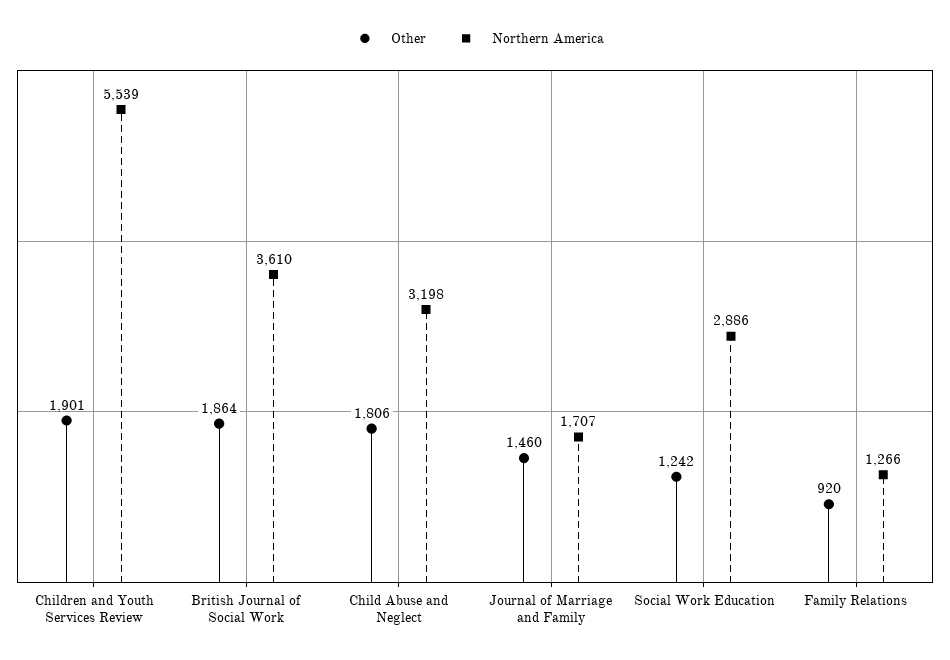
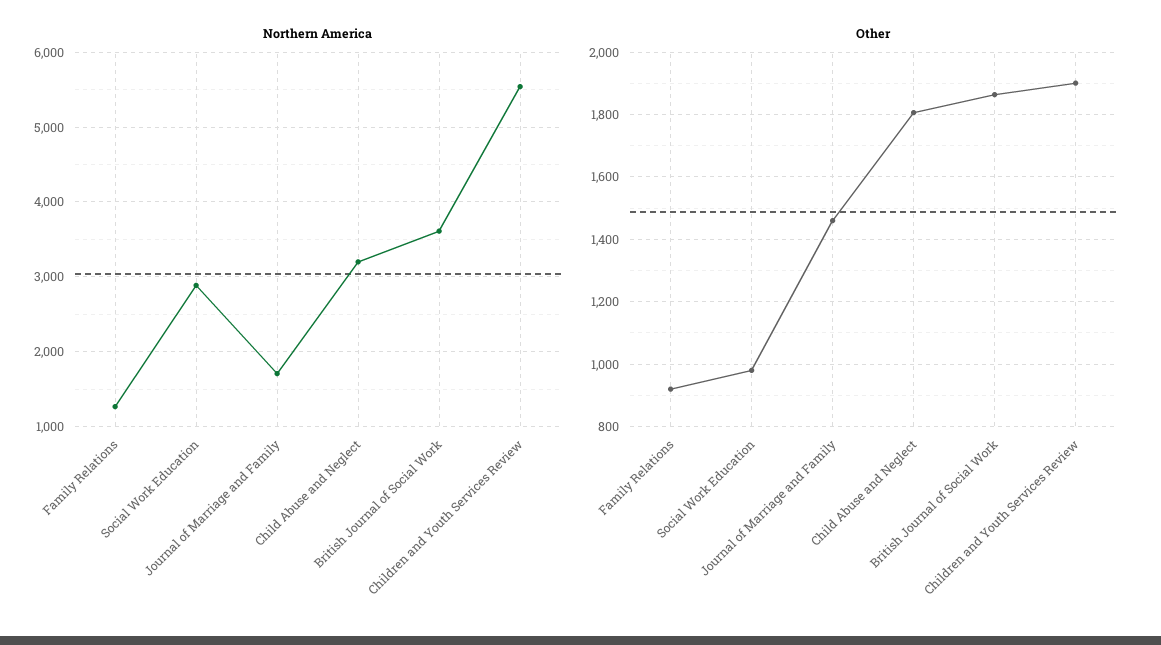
  {
    "Other": {
      "Children and Youth Services Review": 1901,
      "British Journal of Social Work": 1864,
      "Child Abuse and Neglect": 1806,
      "Journal of Marriage and Family": 1460,
-     "Social Work Education": 1242,
+     "Social Work Education": 980,
      "Family Relations": 920
    },
    "Northern America": {
      "Children and Youth Services Review": 5539,
      "British Journal of Social Work": 3610,
      "Child Abuse and Neglect": 3198,
      "Journal of Marriage and Family": 1707,
      "Social Work Education": 2886,
      "Family Relations": 1266
    }
  }

